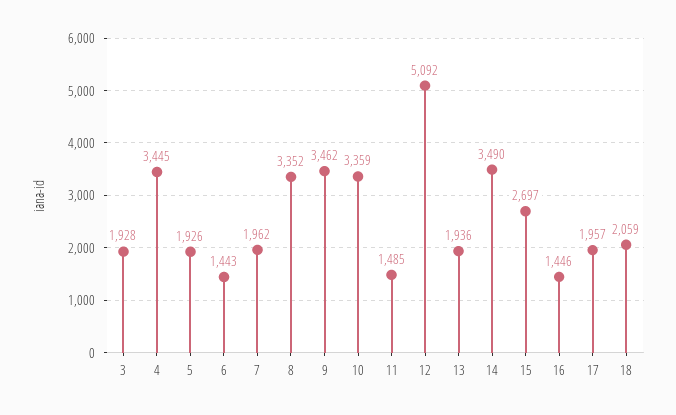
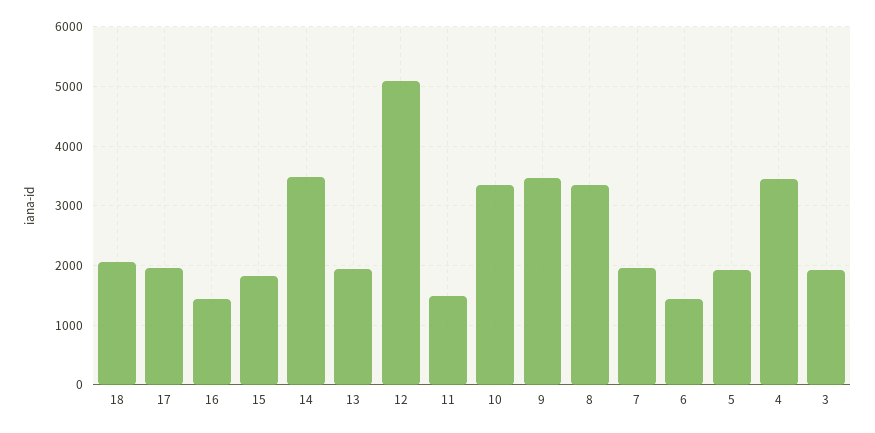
  {
    "3": 1928,
    "4": 3445,
    "5": 1926,
    "6": 1443,
    "7": 1962,
    "8": 3352,
    "9": 3462,
    "10": 3359,
    "11": 1485,
    "12": 5092,
    "13": 1936,
    "14": 3490,
-   "15": 2697,
+   "15": 1800,
    "16": 1446,
    "17": 1957,
    "18": 2059
  }

